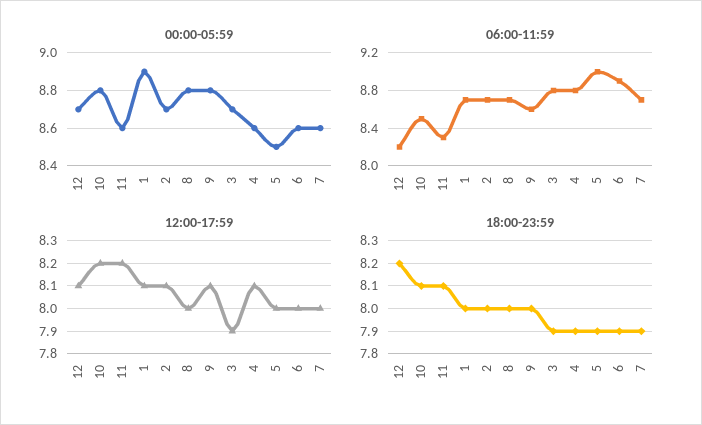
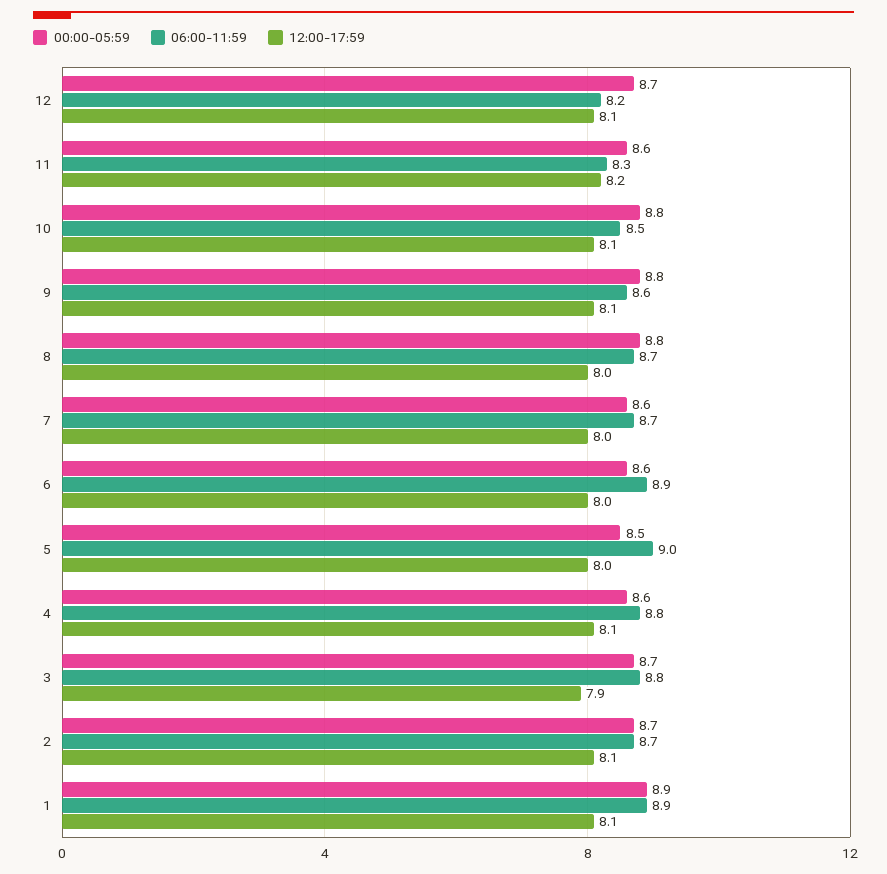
  {
    "00:00-05:59": {
      "12": 8.7,
      "10": 8.8,
      "11": 8.6,
      "1": 8.9,
      "2": 8.7,
      "8": 8.8,
      "9": 8.8,
      "3": 8.7,
      "4": 8.6,
      "5": 8.5,
      "6": 8.6,
      "7": 8.6
    },
    "06:00-11:59": {
      "12": 8.2,
      "10": 8.5,
      "11": 8.3,
-     "1": 8.7,
+     "1": 8.9,
      "2": 8.7,
      "8": 8.7,
      "9": 8.6,
      "3": 8.8,
      "4": 8.8,
      "5": 9,
      "6": 8.9,
      "7": 8.7
    },
    "12:00-17:59": {
      "12": 8.1,
-     "10": 8.2,
+     "10": 8.1,
      "11": 8.2,
      "1": 8.1,
      "2": 8.1,
      "8": 8,
      "9": 8.1,
      "3": 7.9,
      "4": 8.1,
      "5": 8,
      "6": 8,
      "7": 8
-   },
+   }
-   "18:00-23:59": {
-     "12": 8.2,
-     "10": 8.1,
-     "11": 8.1,
-     "1": 8,
-     "2": 8,
-     "8": 8,
-     "9": 8,
-     "3": 7.9,
-     "4": 7.9,
-     "5": 7.9,
-     "6": 7.9,
-     "7": 7.9
-   }
  }

